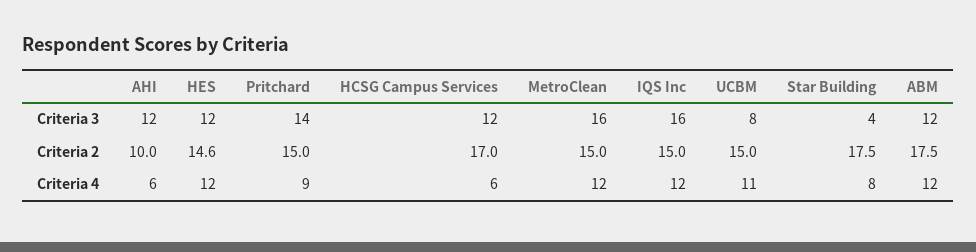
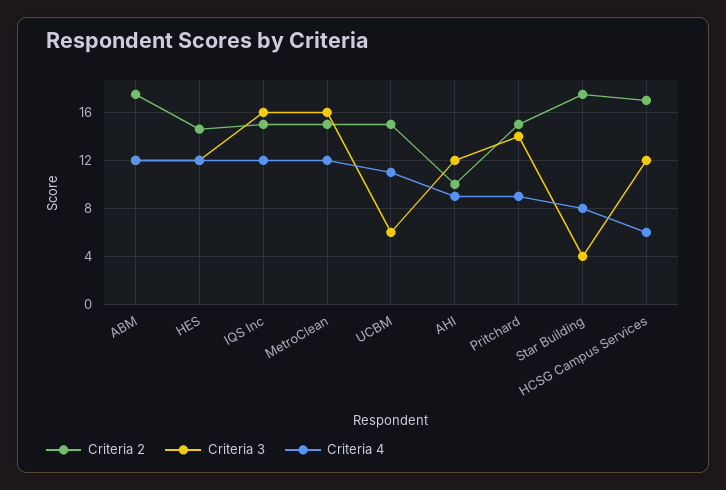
  {
    "Criteria 3": {
      "AHI": 12,
      "HES": 12,
      "Pritchard": 14,
      "HCSG Campus Services": 12,
      "MetroClean": 16,
      "IQS Inc": 16,
-     "UCBM": 8,
+     "UCBM": 6,
      "Star Building": 4,
      "ABM": 12
    },
    "Criteria 2": {
      "AHI": 10,
      "HES": 14.6,
      "Pritchard": 15,
      "HCSG Campus Services": 17,
      "MetroClean": 15,
      "IQS Inc": 15,
      "UCBM": 15,
      "Star Building": 17.5,
      "ABM": 17.5
    },
    "Criteria 4": {
-     "AHI": 6,
+     "AHI": 9,
      "HES": 12,
      "Pritchard": 9,
      "HCSG Campus Services": 6,
      "MetroClean": 12,
      "IQS Inc": 12,
      "UCBM": 11,
      "Star Building": 8,
      "ABM": 12
    }
  }

